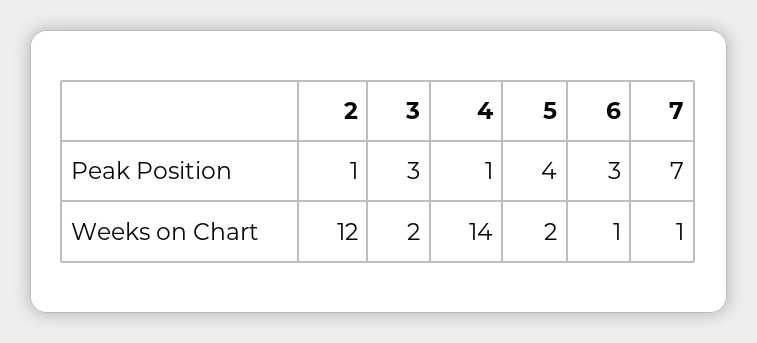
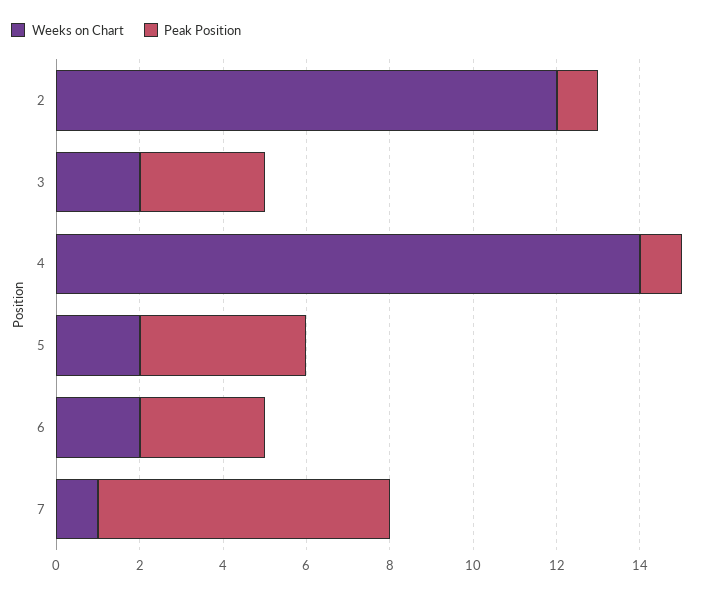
  {
    "Peak Position": {
      "2": 1,
      "3": 3,
      "4": 1,
      "5": 4,
      "6": 3,
      "7": 7
    },
    "Weeks on Chart": {
      "2": 12,
      "3": 2,
      "4": 14,
      "5": 2,
-     "6": 1,
+     "6": 2,
      "7": 1
    }
  }

